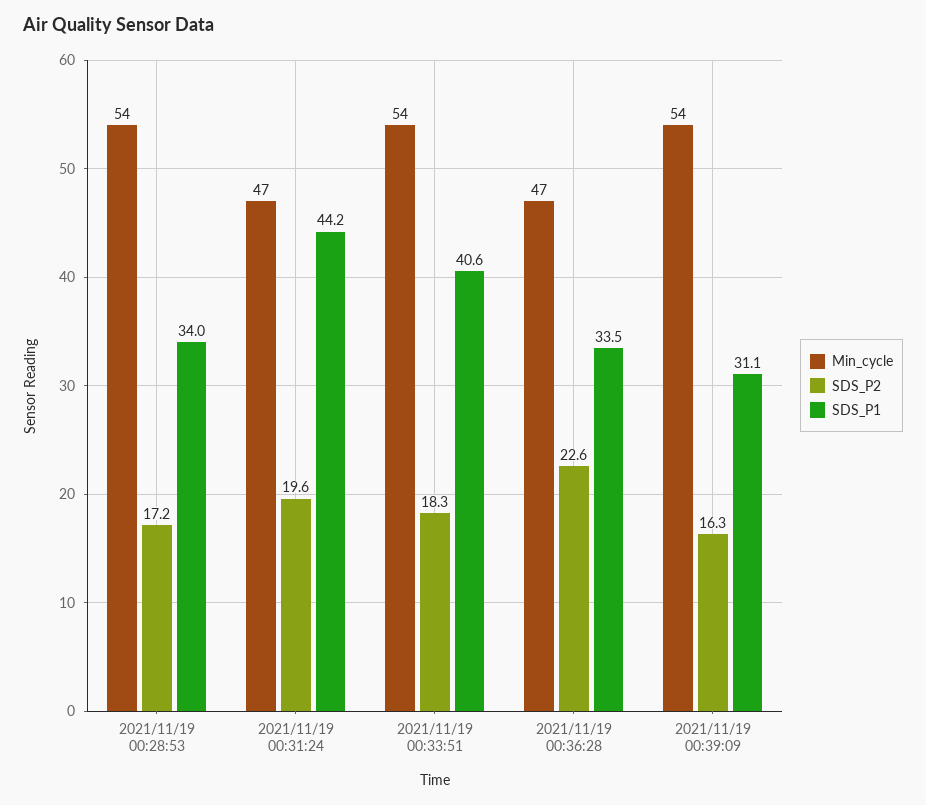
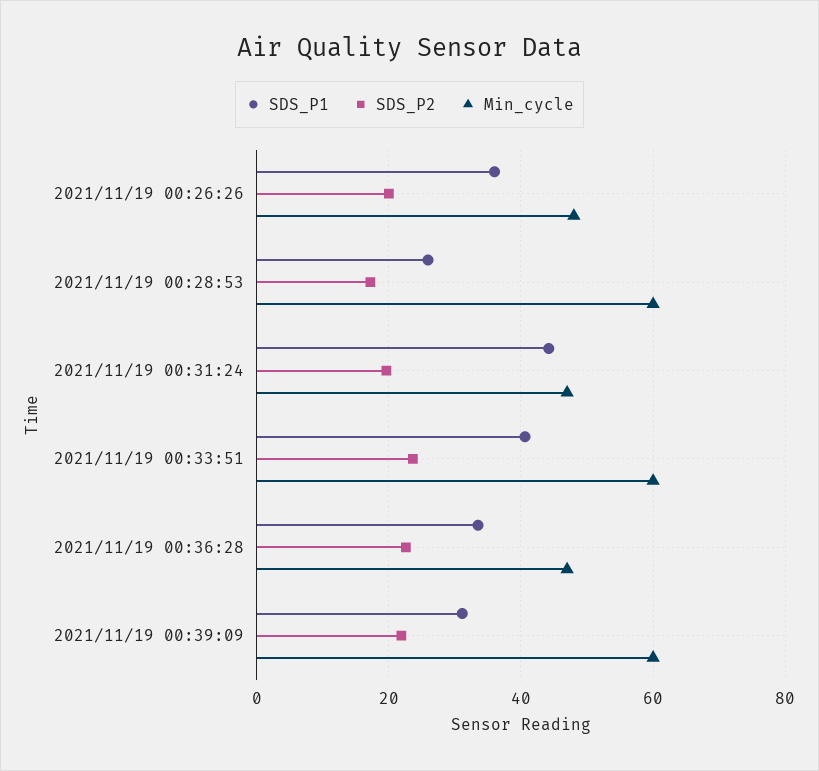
  {
    "Min_cycle": {
-     "2021/11/19 00:28:53": 54,
+     "2021/11/19 00:28:53": 60,
      "2021/11/19 00:31:24": 47,
-     "2021/11/19 00:33:51": 54,
+     "2021/11/19 00:33:51": 60,
      "2021/11/19 00:36:28": 47,
-     "2021/11/19 00:39:09": 54
+     "2021/11/19 00:39:09": 60,
+     "2021/11/19 00:26:26": 48
    },
    "SDS_P2": {
      "2021/11/19 00:28:53": 17.2,
      "2021/11/19 00:31:24": 19.6,
-     "2021/11/19 00:33:51": 18.3,
+     "2021/11/19 00:33:51": 24,
      "2021/11/19 00:36:28": 22.6,
-     "2021/11/19 00:39:09": 16.3
+     "2021/11/19 00:39:09": 22,
+     "2021/11/19 00:26:26": 20
    },
    "SDS_P1": {
-     "2021/11/19 00:28:53": 34,
+     "2021/11/19 00:28:53": 26,
      "2021/11/19 00:31:24": 44.2,
      "2021/11/19 00:33:51": 40.6,
      "2021/11/19 00:36:28": 33.5,
-     "2021/11/19 00:39:09": 31.1
+     "2021/11/19 00:39:09": 31.1,
+     "2021/11/19 00:26:26": 36
    }
  }

